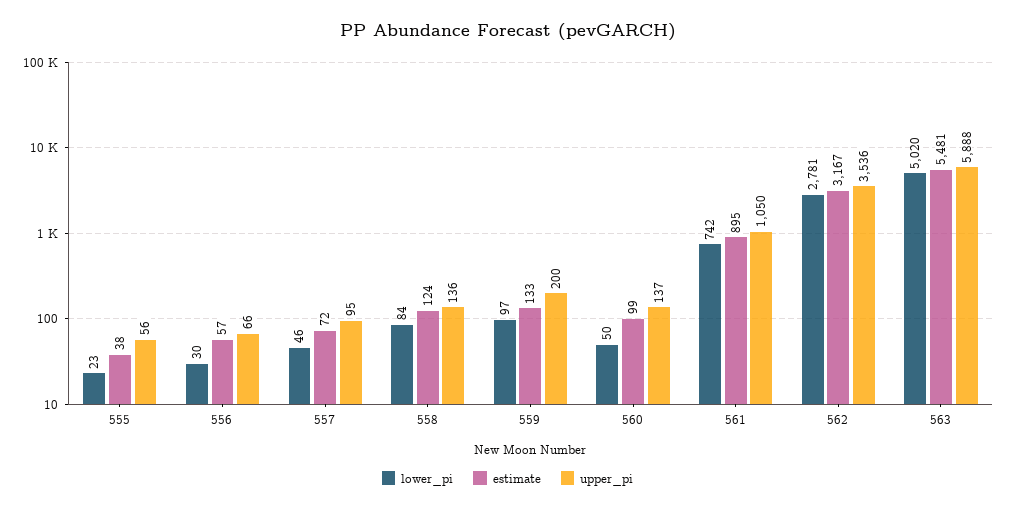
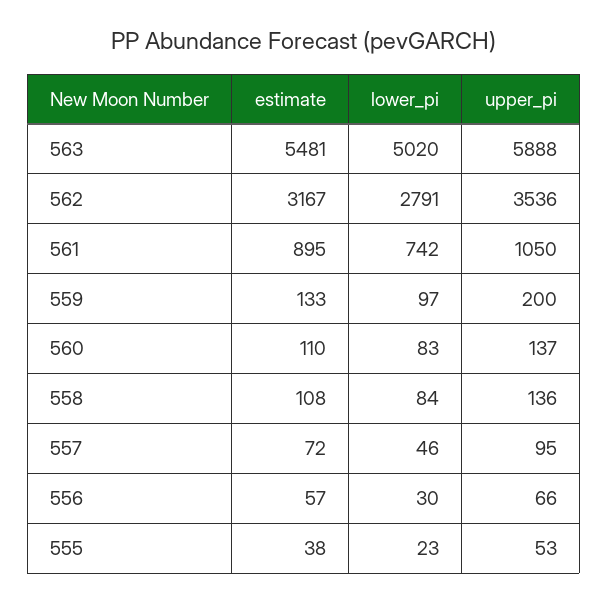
  {
    "lower_pi": {
      "555": 23,
      "556": 30,
      "557": 46,
      "558": 84,
      "559": 97,
-     "560": 50,
+     "560": 83,
      "561": 742,
-     "562": 2781,
+     "562": 2791,
      "563": 5020
    },
    "estimate": {
      "555": 38,
      "556": 57,
      "557": 72,
-     "558": 124,
+     "558": 108,
      "559": 133,
-     "560": 99,
+     "560": 110,
      "561": 895,
      "562": 3167,
      "563": 5481
    },
    "upper_pi": {
-     "555": 56,
+     "555": 53,
      "556": 66,
      "557": 95,
      "558": 136,
      "559": 200,
      "560": 137,
      "561": 1050,
      "562": 3536,
      "563": 5888
    }
  }

